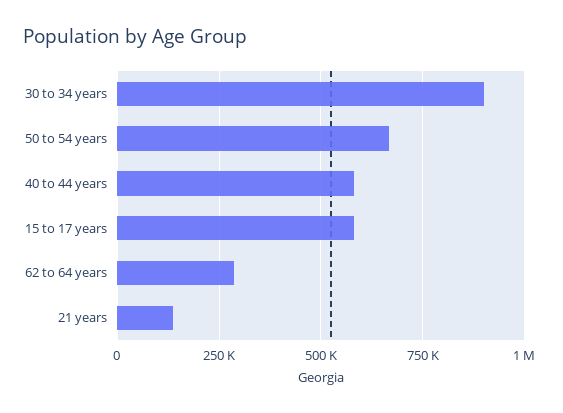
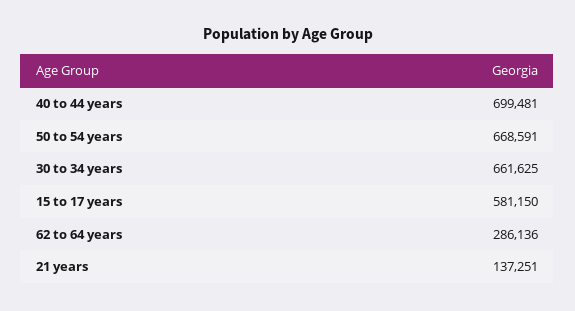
  {
-   "30 to 34 years": 900000,
+   "30 to 34 years": 661625,
    "50 to 54 years": 668591,
-   "40 to 44 years": 575000,
+   "40 to 44 years": 699481,
    "15 to 17 years": 581150,
    "62 to 64 years": 286136,
    "21 years": 137251
  }

